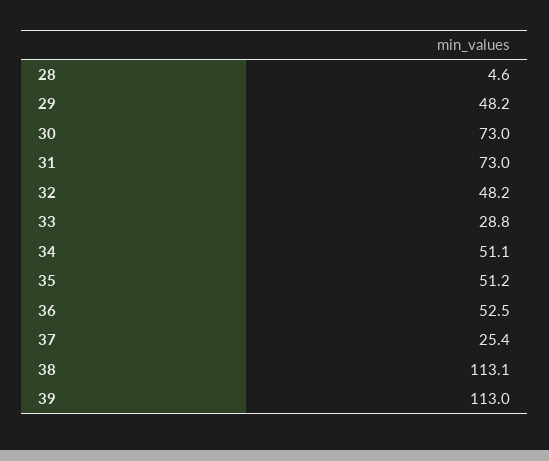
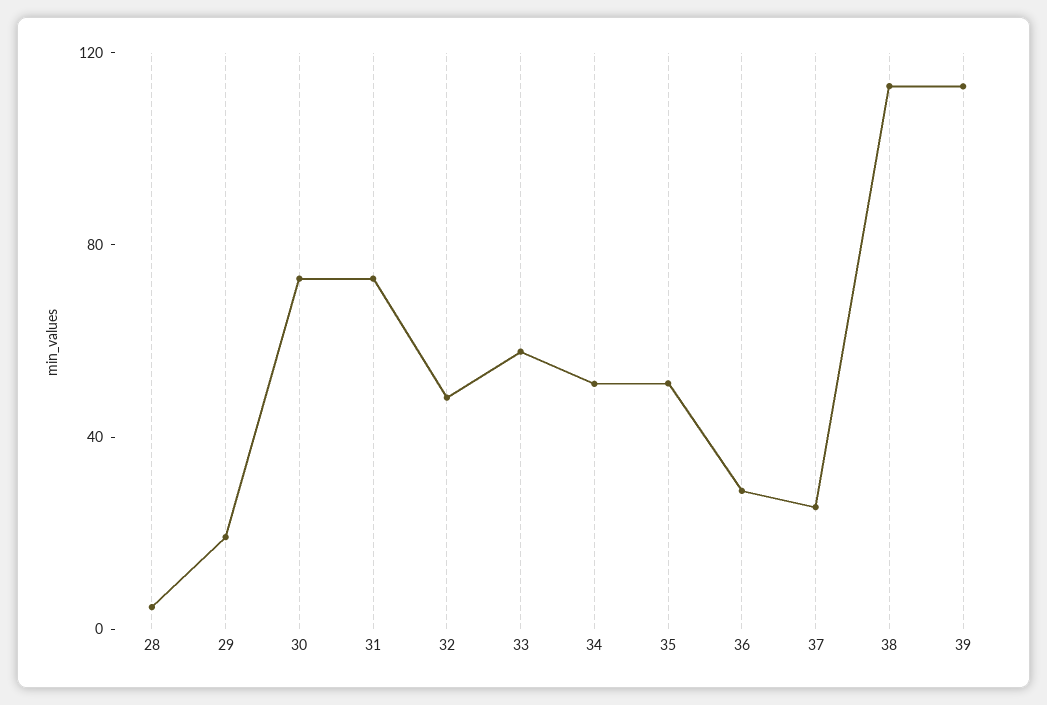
  {
    "28": 4.6,
-   "29": 48.2,
+   "29": 20,
    "30": 73,
    "31": 73,
    "32": 48.2,
-   "33": 28.8,
+   "33": 60,
    "34": 51.1,
    "35": 51.2,
-   "36": 52.5,
+   "36": 30,
    "37": 25.4,
    "38": 113.1,
    "39": 113
  }

